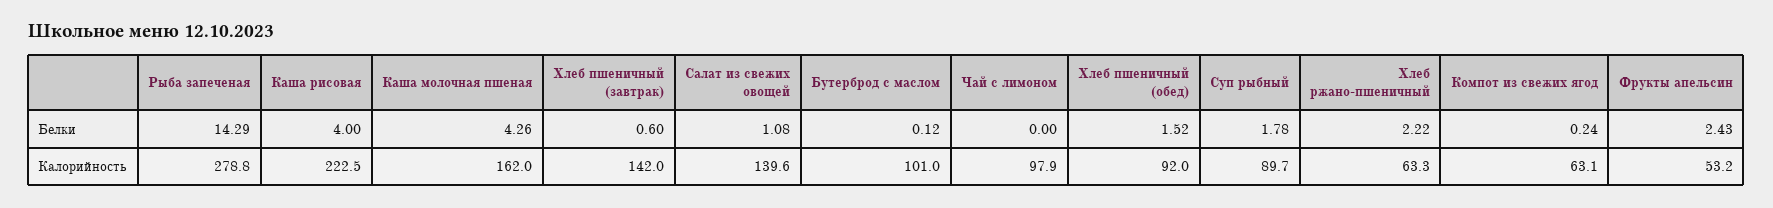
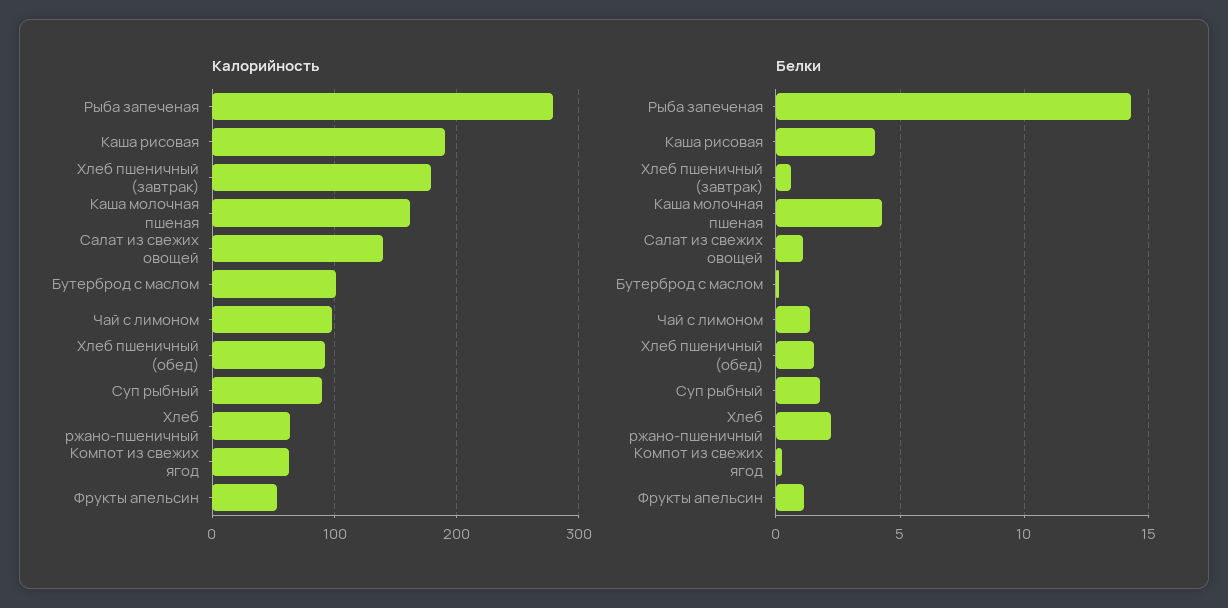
  {
    "Белки": {
      "Рыба запеченая": 14.29,
      "Каша рисовая": 4,
      "Каша молочная пшеная": 4.26,
      "Хлеб пшеничный (завтрак)": 0.6,
      "Салат из свежих овощей": 1.08,
      "Бутерброд с маслом": 0.12,
-     "Чай с лимоном": 0,
+     "Чай с лимоном": 1.5,
      "Хлеб пшеничный (обед)": 1.52,
      "Суп рыбный": 1.78,
      "Хлеб ржано-пшеничный": 2.22,
      "Компот из свежих ягод": 0.24,
-     "Фрукты апельсин": 2.43
+     "Фрукты апельсин": 1
    },
    "Калорийность": {
      "Рыба запеченая": 278.8,
-     "Каша рисовая": 222.5,
+     "Каша рисовая": 190,
      "Каша молочная пшеная": 162,
-     "Хлеб пшеничный (завтрак)": 142,
+     "Хлеб пшеничный (завтрак)": 180,
      "Салат из свежих овощей": 139.6,
      "Бутерброд с маслом": 101,
      "Чай с лимоном": 97.9,
      "Хлеб пшеничный (обед)": 92,
      "Суп рыбный": 89.7,
      "Хлеб ржано-пшеничный": 63.3,
      "Компот из свежих ягод": 63.1,
      "Фрукты апельсин": 53.2
    }
  }

